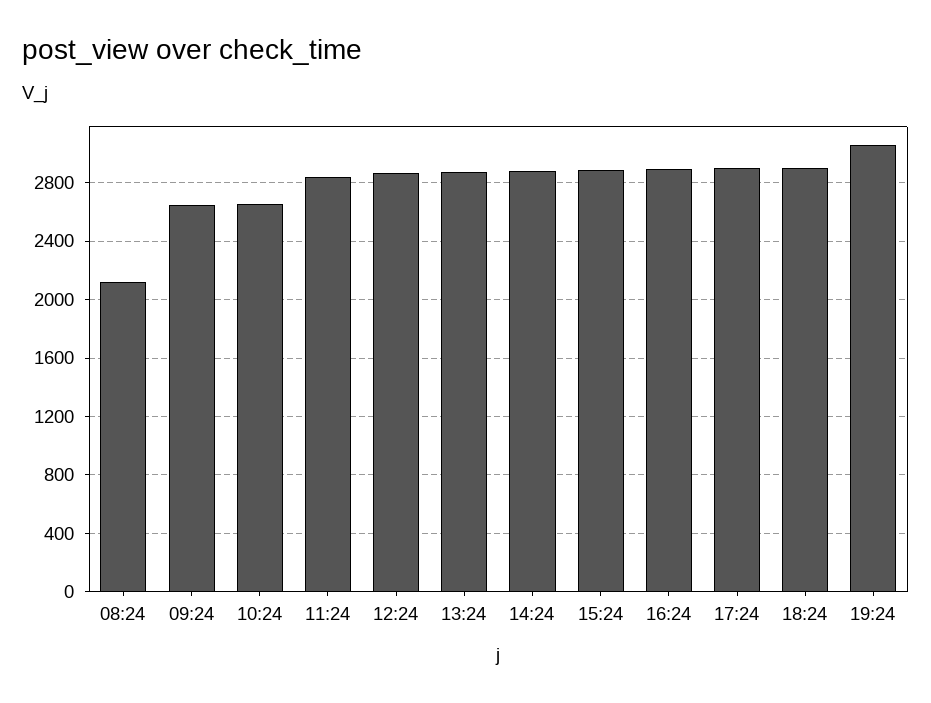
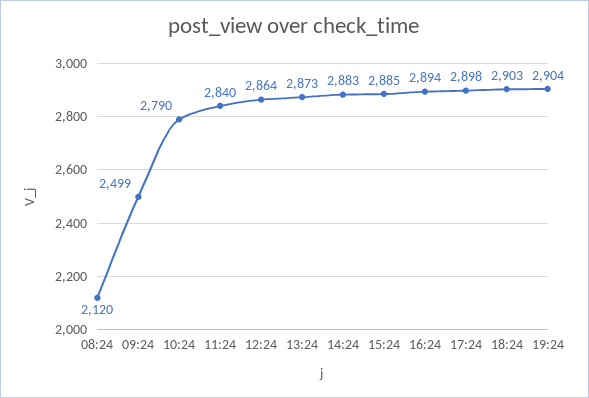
  {
    "08:24": 2120,
-   "09:24": 2650,
+   "09:24": 2499,
-   "10:24": 2650,
+   "10:24": 2790,
    "11:24": 2840,
    "12:24": 2864,
    "13:24": 2873,
    "14:24": 2883,
    "15:24": 2885,
    "16:24": 2894,
    "17:24": 2898,
    "18:24": 2903,
-   "19:24": 3050
+   "19:24": 2904
  }

